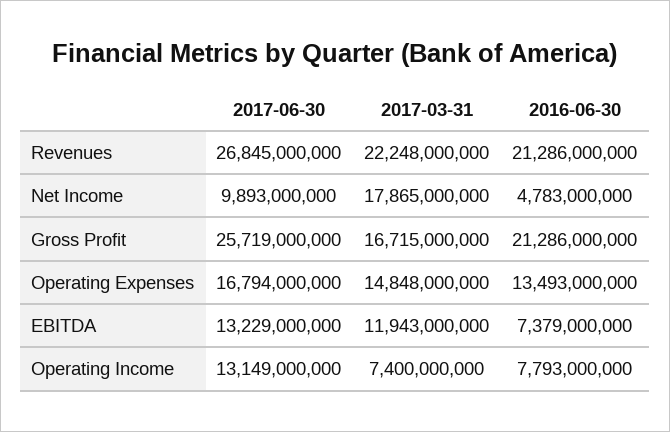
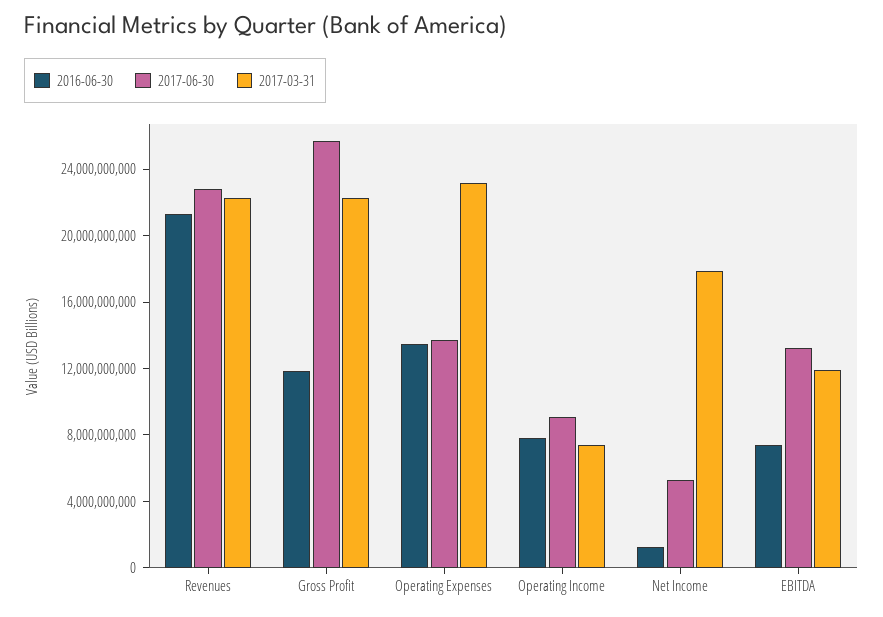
  {
    "2017-06-30": {
-     "Revenues": 26845000000,
+     "Revenues": 23000000000,
-     "Net Income": 9893000000,
+     "Net Income": 5000000000,
      "Gross Profit": 25719000000,
-     "Operating Expenses": 16794000000,
+     "Operating Expenses": 14000000000,
      "EBITDA": 13229000000,
-     "Operating Income": 13149000000
+     "Operating Income": 9000000000
    },
    "2017-03-31": {
      "Revenues": 22248000000,
      "Net Income": 17865000000,
-     "Gross Profit": 16715000000,
+     "Gross Profit": 22000000000,
-     "Operating Expenses": 14848000000,
+     "Operating Expenses": 23000000000,
      "EBITDA": 11943000000,
      "Operating Income": 7400000000
    },
    "2016-06-30": {
      "Revenues": 21286000000,
-     "Net Income": 4783000000,
+     "Net Income": 1000000000,
-     "Gross Profit": 21286000000,
+     "Gross Profit": 12000000000,
      "Operating Expenses": 13493000000,
      "EBITDA": 7379000000,
      "Operating Income": 7793000000
    }
  }

